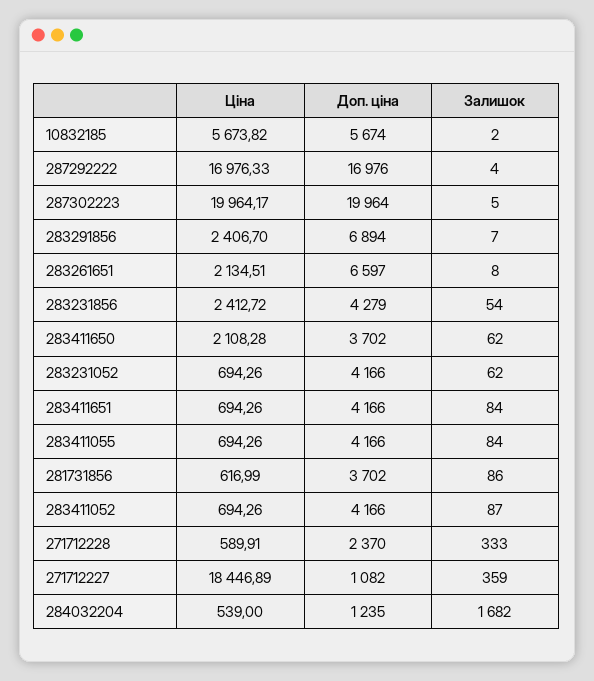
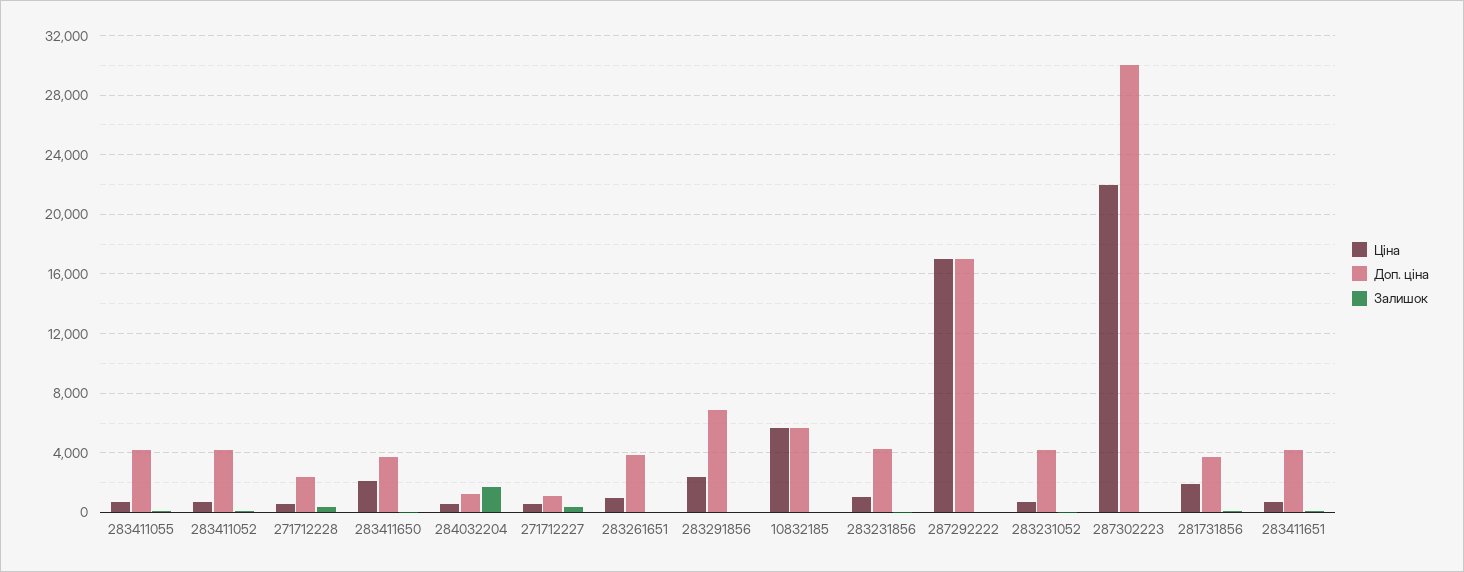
  {
    "Ціна": {
      "10832185": 5673.82,
      "287292222": 16976.33,
-     "287302223": 19964.17,
+     "287302223": 22000,
      "283291856": 2406.7,
-     "283261651": 2134.51,
+     "283261651": 1000,
-     "283231856": 2412.72,
+     "283231856": 1000,
      "283411650": 2108.28,
      "283231052": 694.26,
      "283411651": 694.26,
      "283411055": 694.26,
-     "281731856": 616.99,
+     "281731856": 2000,
      "283411052": 694.26,
      "271712228": 589.91,
-     "271712227": 18446.89,
+     "271712227": 500,
      "284032204": 539
    },
    "Доп. ціна": {
      "10832185": 5674,
      "287292222": 16976,
-     "287302223": 19964,
+     "287302223": 30000,
      "283291856": 6894,
-     "283261651": 6597,
+     "283261651": 4000,
      "283231856": 4279,
      "283411650": 3702,
      "283231052": 4166,
      "283411651": 4166,
      "283411055": 4166,
      "281731856": 3702,
      "283411052": 4166,
      "271712228": 2370,
      "271712227": 1082,
      "284032204": 1235
    },
    "Залишок": {
      "10832185": 2,
      "287292222": 4,
      "287302223": 5,
      "283291856": 7,
      "283261651": 8,
      "283231856": 54,
      "283411650": 62,
      "283231052": 62,
      "283411651": 84,
      "283411055": 84,
      "281731856": 86,
      "283411052": 87,
      "271712228": 333,
      "271712227": 359,
      "284032204": 1682
    }
  }

